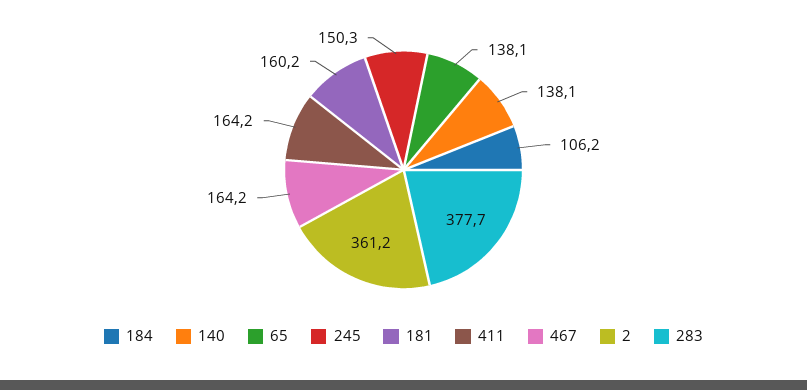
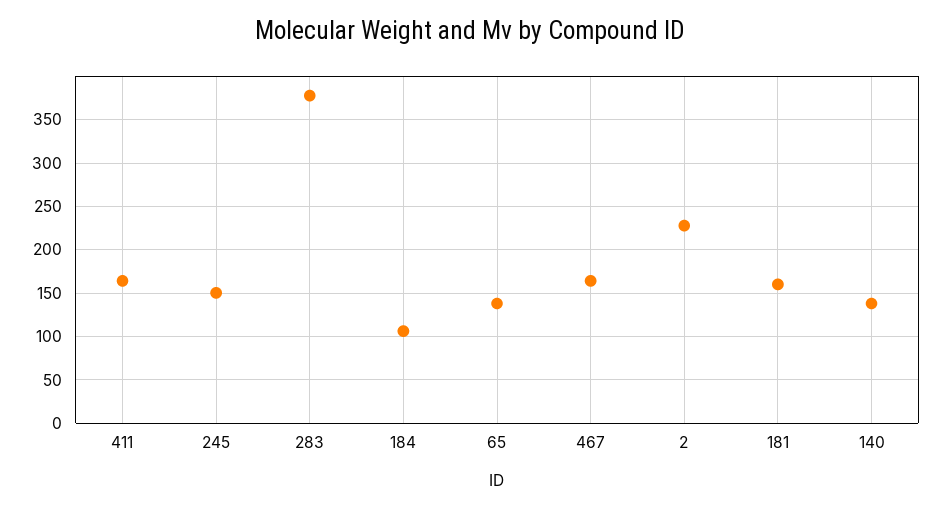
  {
    "184": 106.2,
    "140": 138.1,
    "65": 138.1,
    "245": 150.3,
    "181": 160.2,
    "411": 164.2,
    "467": 164.2,
-   "2": 361.2,
+   "2": 230,
    "283": 377.7
  }

